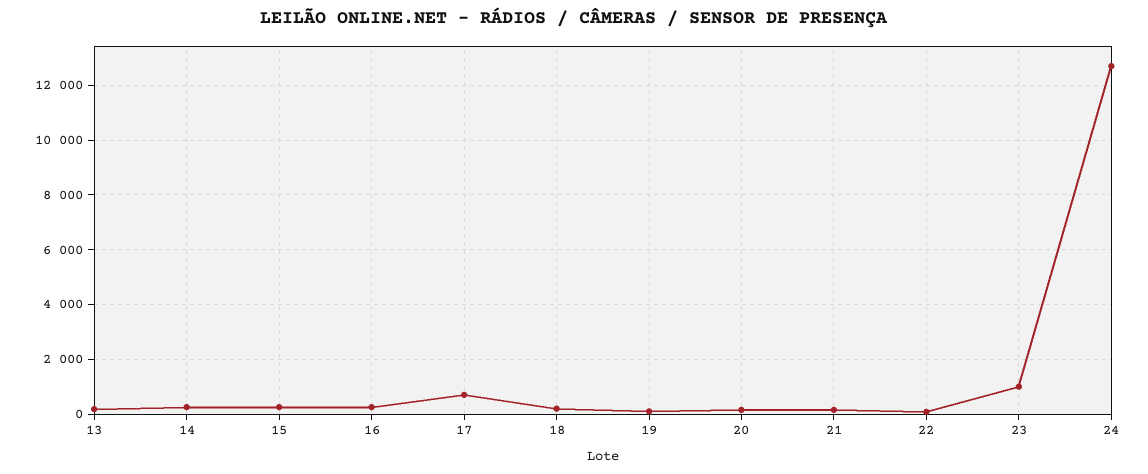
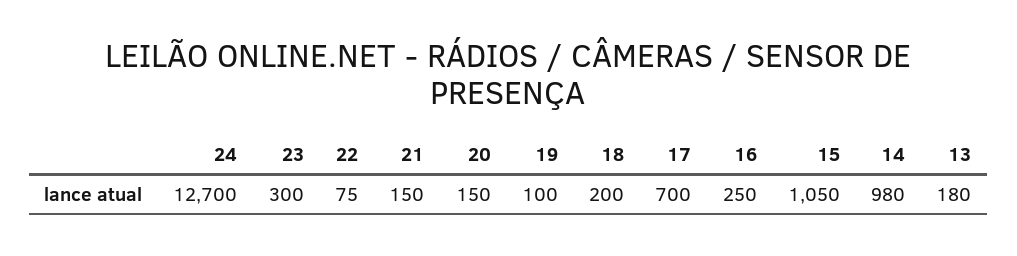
  {
    "13": 180,
-   "14": 250,
+   "14": 980,
-   "15": 250,
+   "15": 1050,
    "16": 250,
    "17": 700,
    "18": 200,
    "19": 100,
    "20": 150,
    "21": 150,
    "22": 75,
-   "23": 1000,
+   "23": 300,
    "24": 12700
  }

